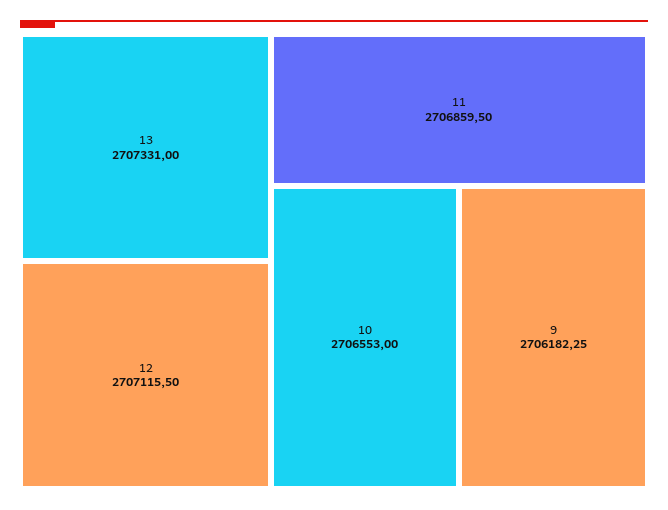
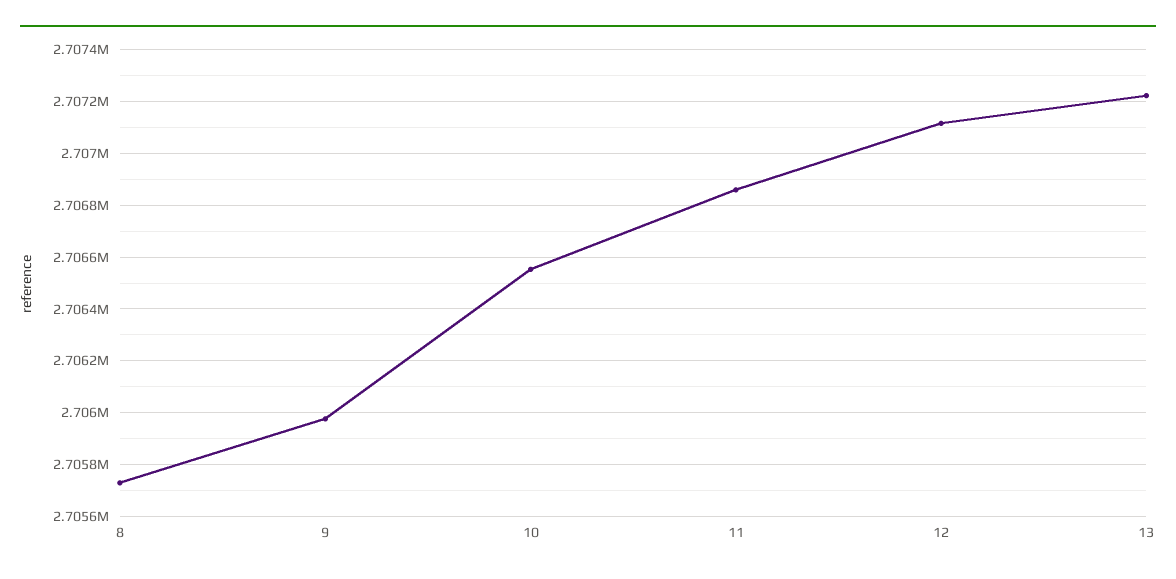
  {
-   "13": 2707331,
+   "13": 2707225,
    "12": 2707115.5,
    "11": 2706859.5,
    "10": 2706553,
-   "9": 2706182.25
+   "9": 2705975,
+   "8": 2705725
  }

